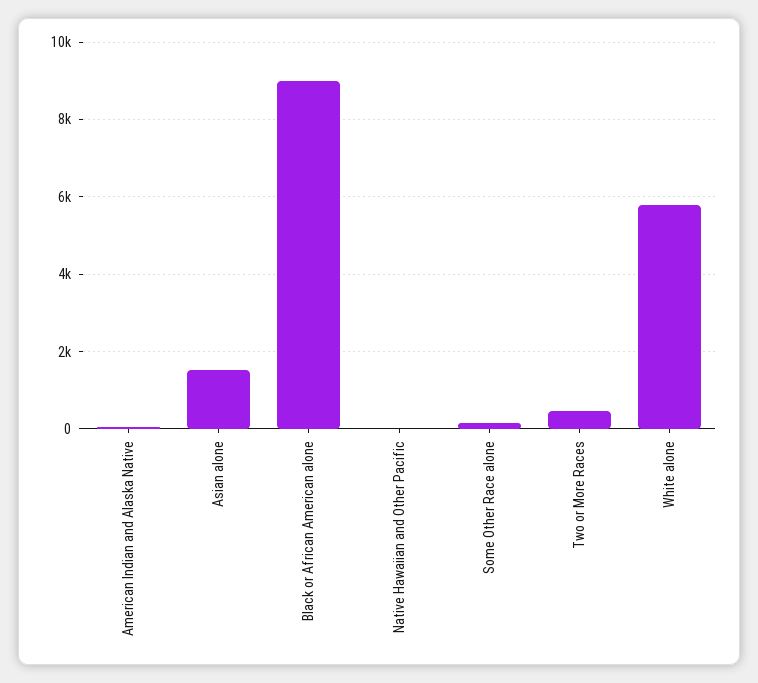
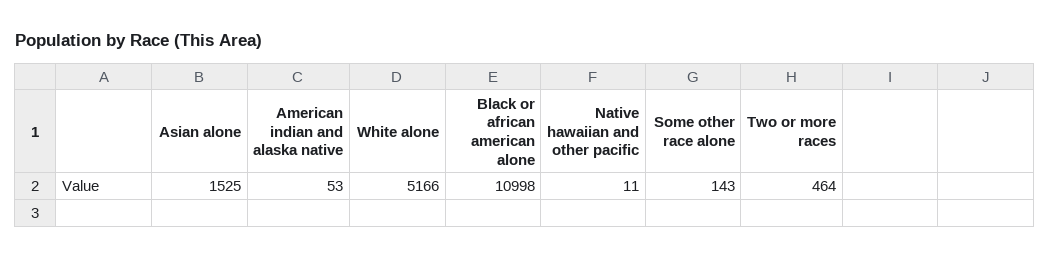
  {
    "American Indian and Alaska Native": 53,
    "Asian alone": 1525,
-   "Black or African American alone": 9000,
+   "Black or African American alone": 10998,
    "Native Hawaiian and Other Pacific": 11,
    "Some Other Race alone": 143,
    "Two or More Races": 464,
-   "White alone": 5800
+   "White alone": 5166
  }

